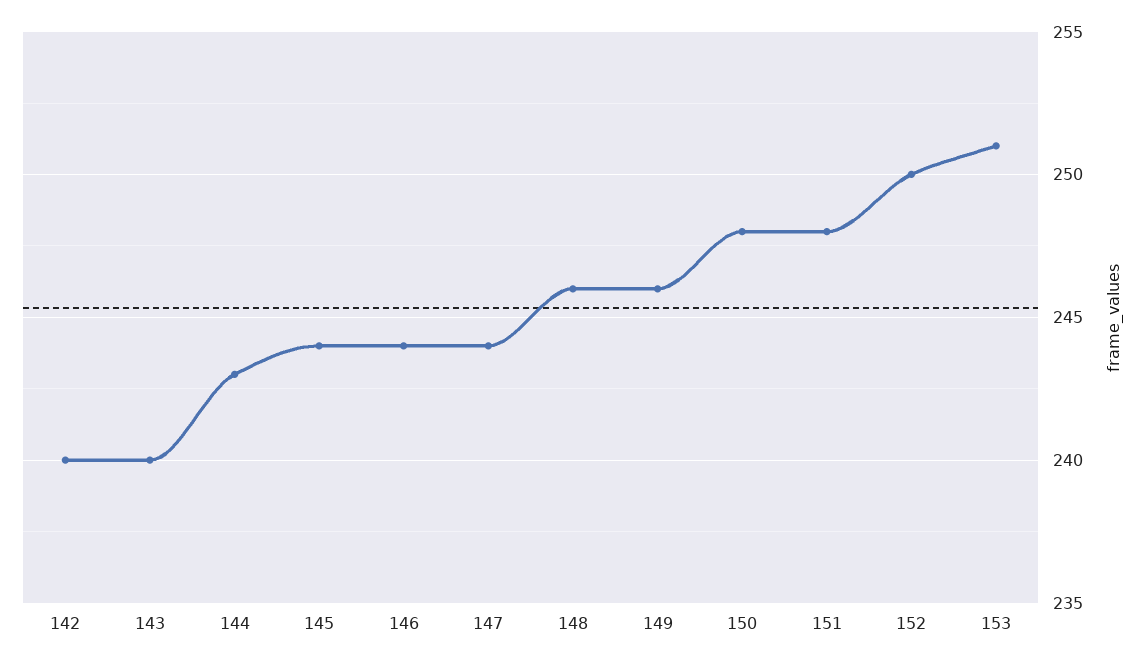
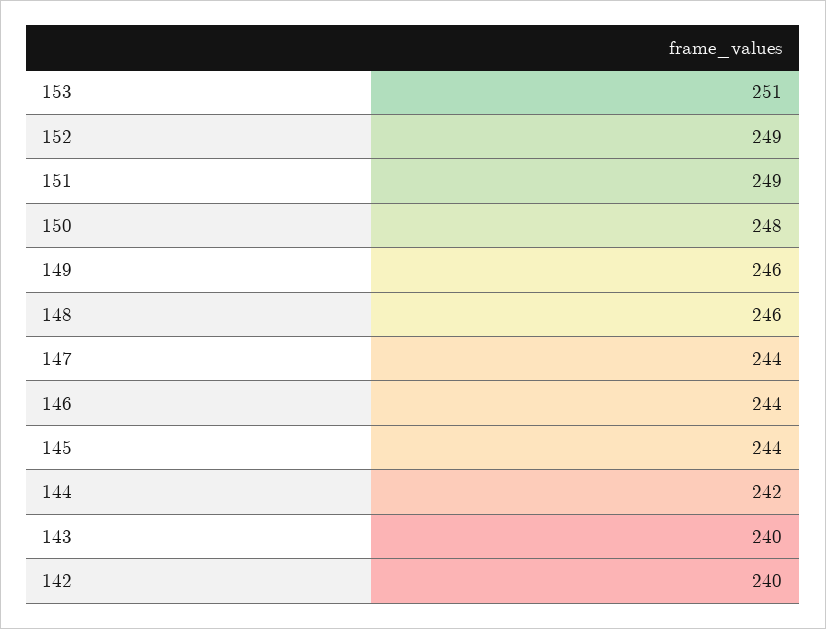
  {
    "142": 240,
    "143": 240,
-   "144": 243,
+   "144": 242,
    "145": 244,
    "146": 244,
    "147": 244,
    "148": 246,
    "149": 246,
    "150": 248,
-   "151": 248,
+   "151": 249,
-   "152": 250,
+   "152": 249,
    "153": 251
  }

